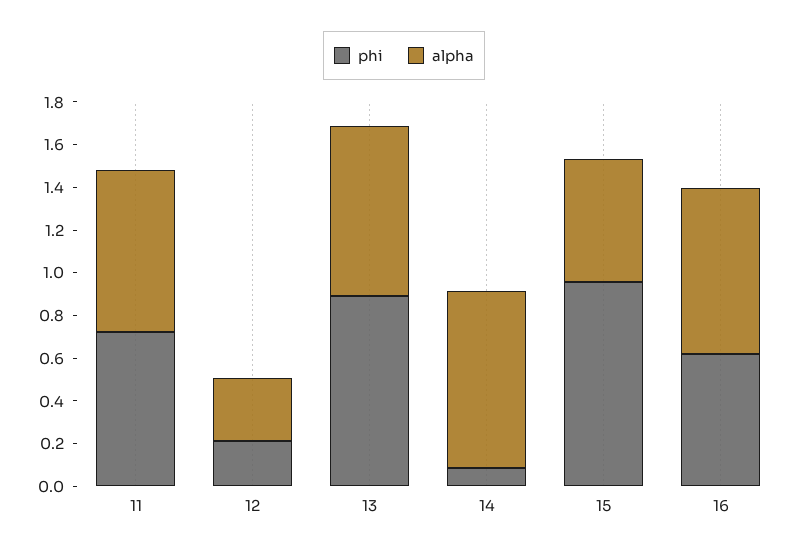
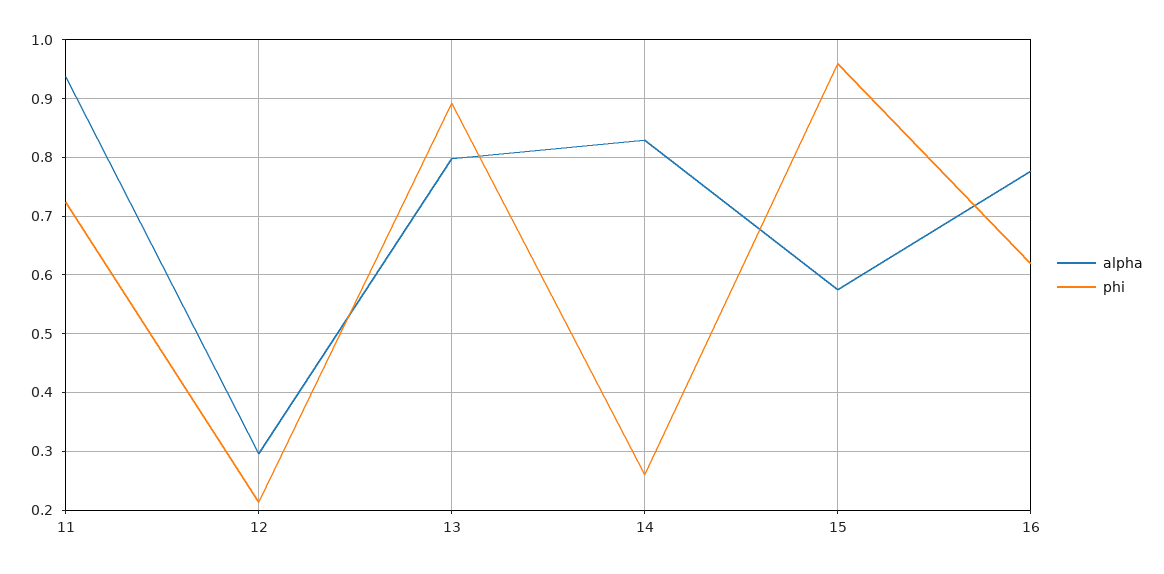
  {
    "phi": {
      "11": 0.72,
      "12": 0.22,
      "13": 0.9,
-     "14": 0.1,
+     "14": 0.26,
      "15": 0.96,
      "16": 0.62
    },
    "alpha": {
-     "11": 0.75,
+     "11": 0.94,
      "12": 0.3,
      "13": 0.8,
      "14": 0.82,
      "15": 0.58,
      "16": 0.78
    }
  }

